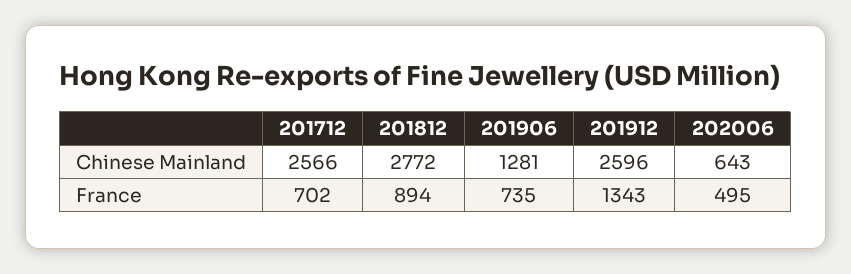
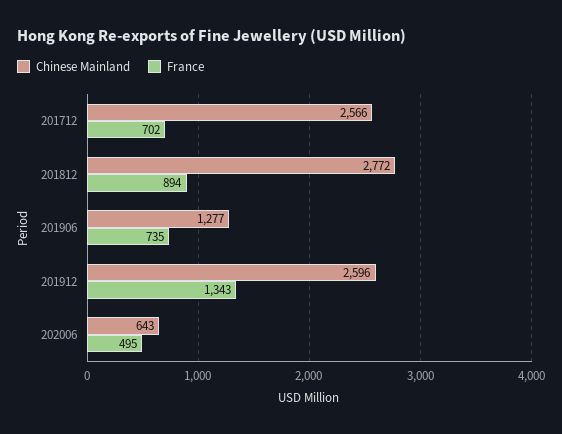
  {
    "Chinese Mainland": {
      "201712": 2566,
      "201812": 2772,
-     "201906": 1281,
+     "201906": 1277,
      "201912": 2596,
      "202006": 643
    },
    "France": {
      "201712": 702,
      "201812": 894,
      "201906": 735,
      "201912": 1343,
      "202006": 495
    }
  }

